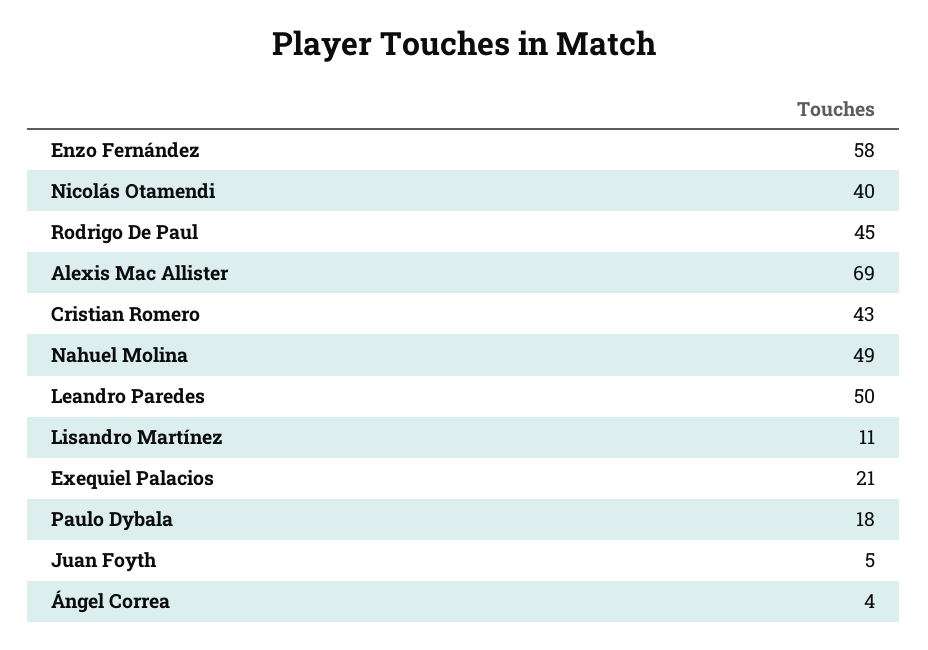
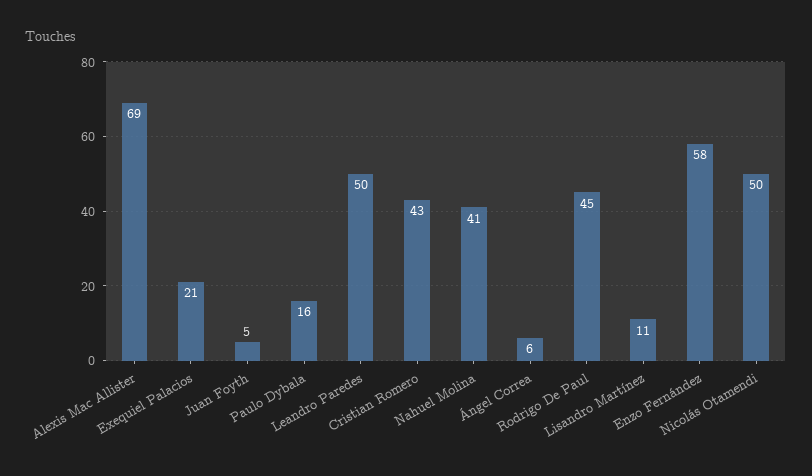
  {
    "Enzo Fernández": 58,
-   "Nicolás Otamendi": 40,
+   "Nicolás Otamendi": 50,
    "Rodrigo De Paul": 45,
    "Alexis Mac Allister": 69,
    "Cristian Romero": 43,
-   "Nahuel Molina": 49,
+   "Nahuel Molina": 41,
    "Leandro Paredes": 50,
    "Lisandro Martínez": 11,
    "Exequiel Palacios": 21,
-   "Paulo Dybala": 18,
+   "Paulo Dybala": 16,
    "Juan Foyth": 5,
-   "Ángel Correa": 4
+   "Ángel Correa": 6
  }

